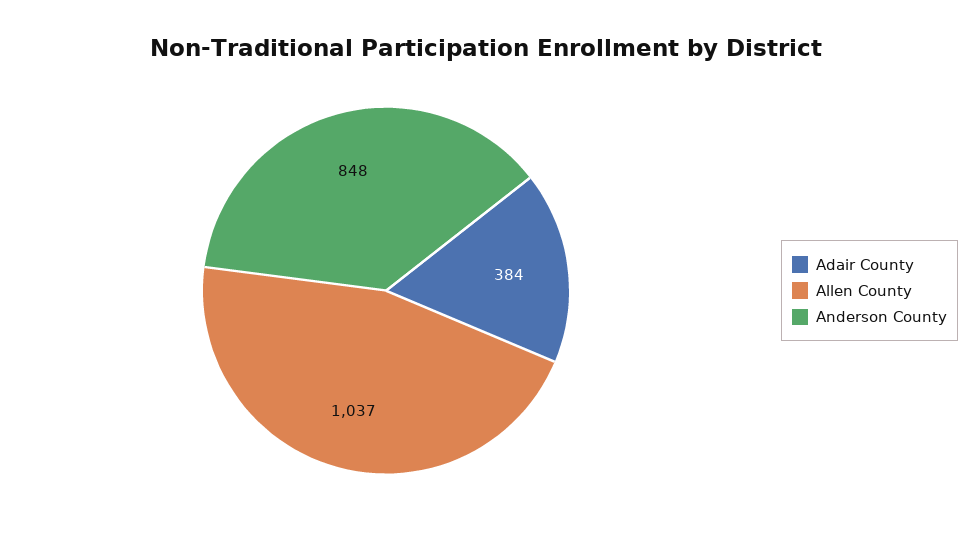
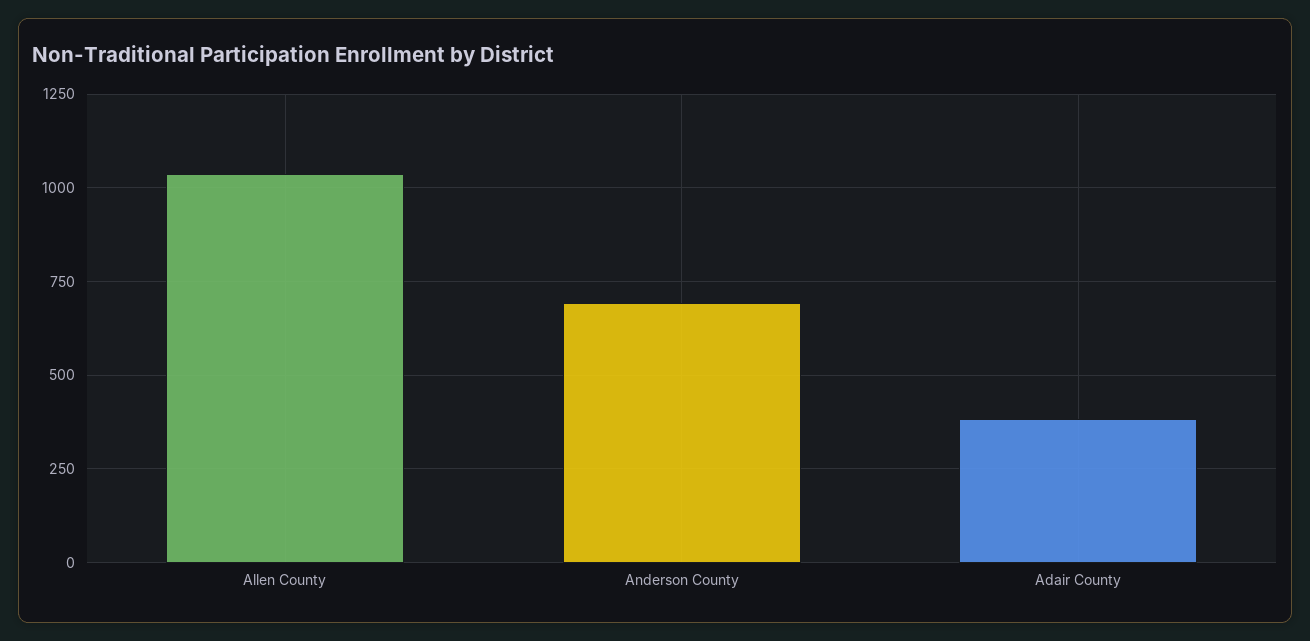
  {
    "Adair County": 384,
    "Allen County": 1037,
-   "Anderson County": 848
+   "Anderson County": 700
  }

